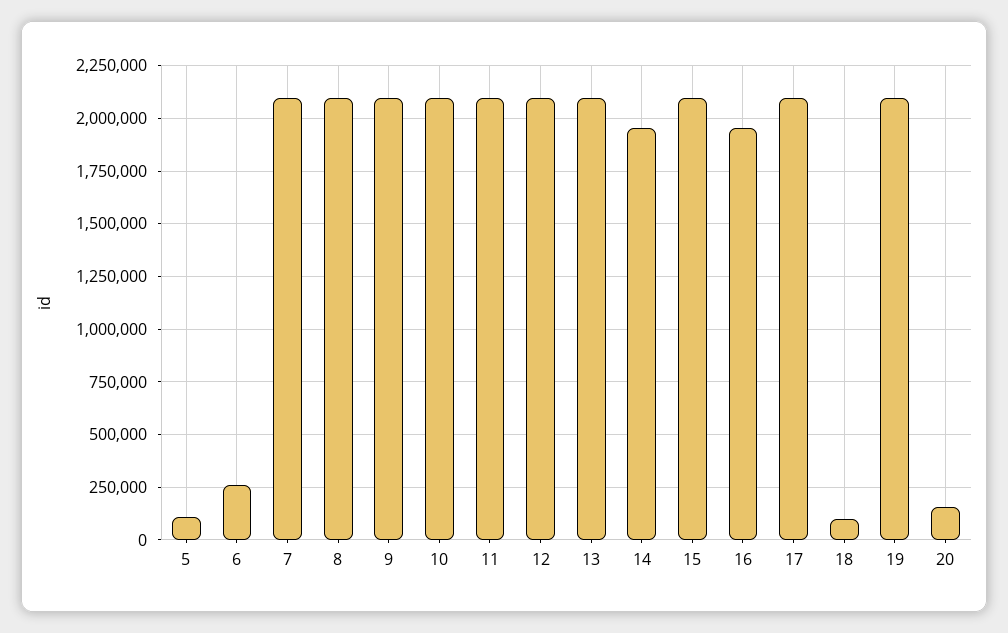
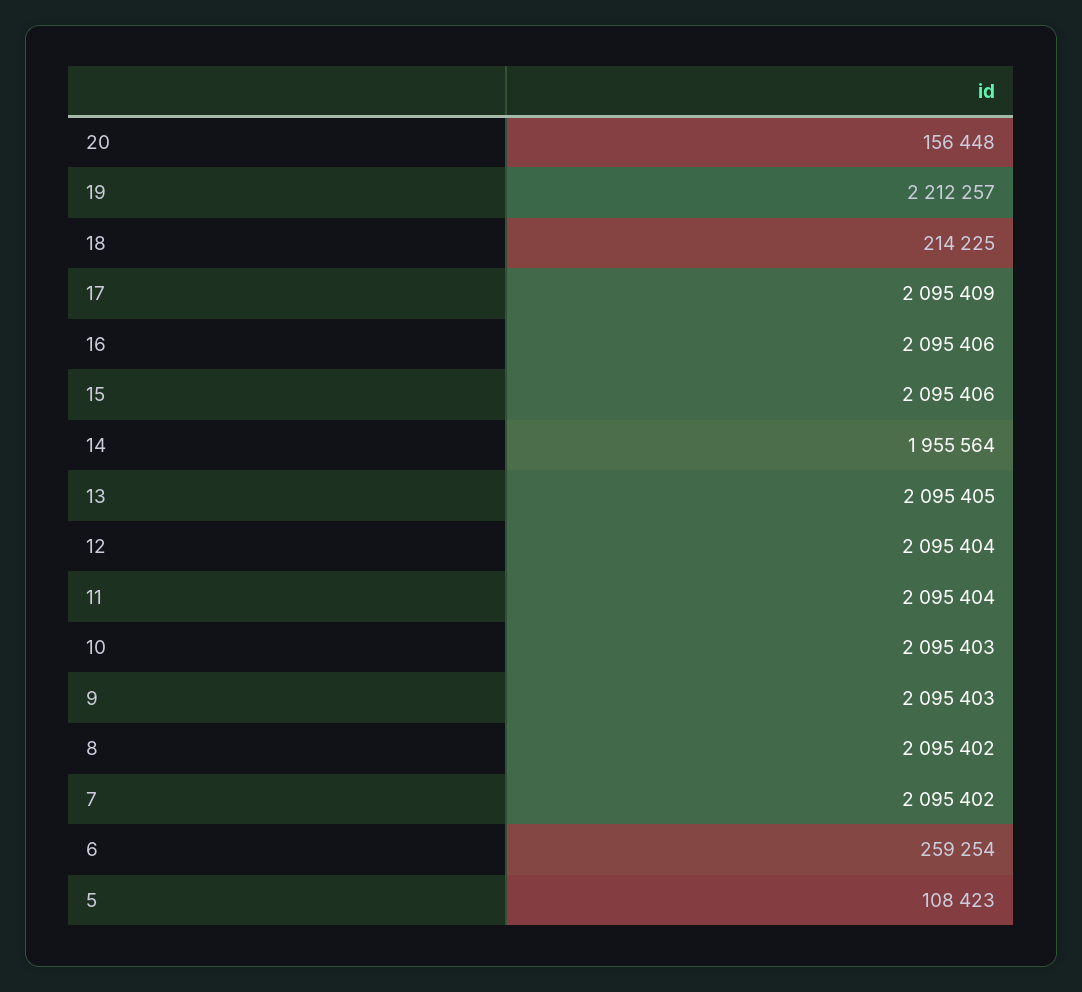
  {
    "5": 108423,
    "6": 259254,
    "7": 2095402,
    "8": 2095402,
    "9": 2095403,
    "10": 2095403,
    "11": 2095404,
    "12": 2095404,
    "13": 2095405,
    "14": 1955564,
    "15": 2095406,
-   "16": 1950000,
+   "16": 2095406,
    "17": 2095409,
-   "18": 100000,
+   "18": 214225,
-   "19": 2100000,
+   "19": 2212257,
    "20": 156448
  }

